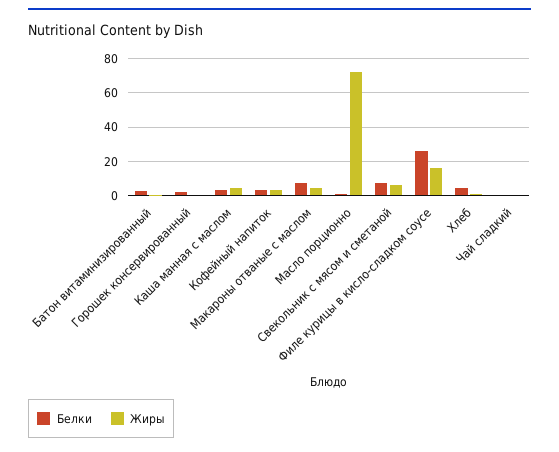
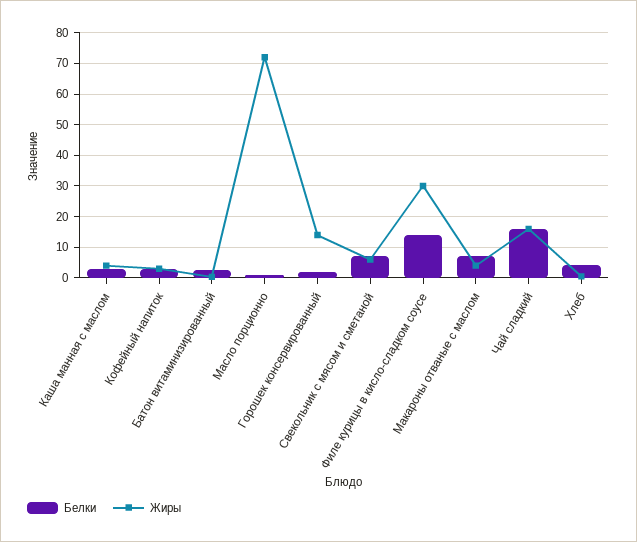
  {
    "Белки": {
      "Батон витаминизированный": 2,
      "Горошек консервированный": 2,
      "Каша манная с маслом": 4,
      "Кофейный напиток": 4,
      "Макароны отваные с маслом": 8,
      "Масло порционно": 2,
      "Свекольник с мясом и сметаной": 8,
-     "Филе курицы в кисло-сладком соусе": 25,
+     "Филе курицы в кисло-сладком соусе": 14,
      "Хлеб": 4,
-     "Чай сладкий": 0
+     "Чай сладкий": 16
    },
    "Жиры": {
      "Батон витаминизированный": 0,
-     "Горошек консервированный": 0,
+     "Горошек консервированный": 14,
      "Каша манная с маслом": 4,
      "Кофейный напиток": 4,
      "Макароны отваные с маслом": 4,
      "Масло порционно": 72,
      "Свекольник с мясом и сметаной": 6,
-     "Филе курицы в кисло-сладком соусе": 15,
+     "Филе курицы в кисло-сладком соусе": 30,
      "Хлеб": 0,
-     "Чай сладкий": 0
+     "Чай сладкий": 16
    }
  }

